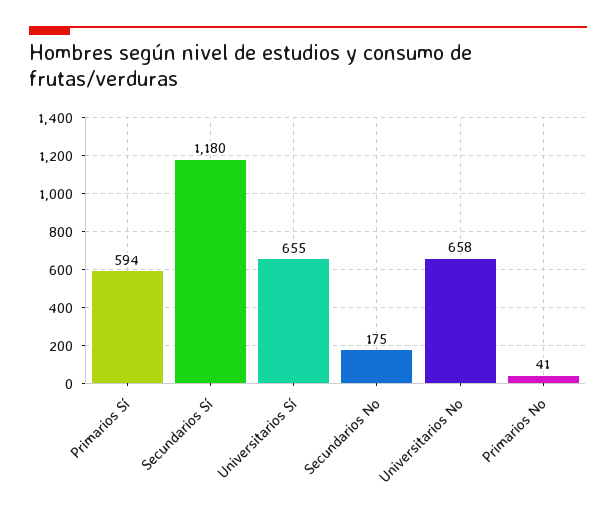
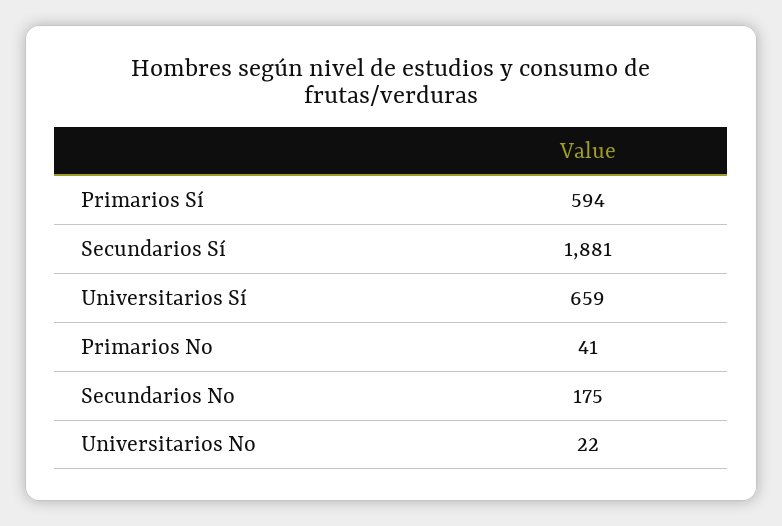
  {
    "Primarios Sí": 594,
-   "Secundarios Sí": 1180,
+   "Secundarios Sí": 1881,
-   "Universitarios Sí": 655,
+   "Universitarios Sí": 659,
    "Secundarios No": 175,
-   "Universitarios No": 658,
+   "Universitarios No": 22,
    "Primarios No": 41
  }

